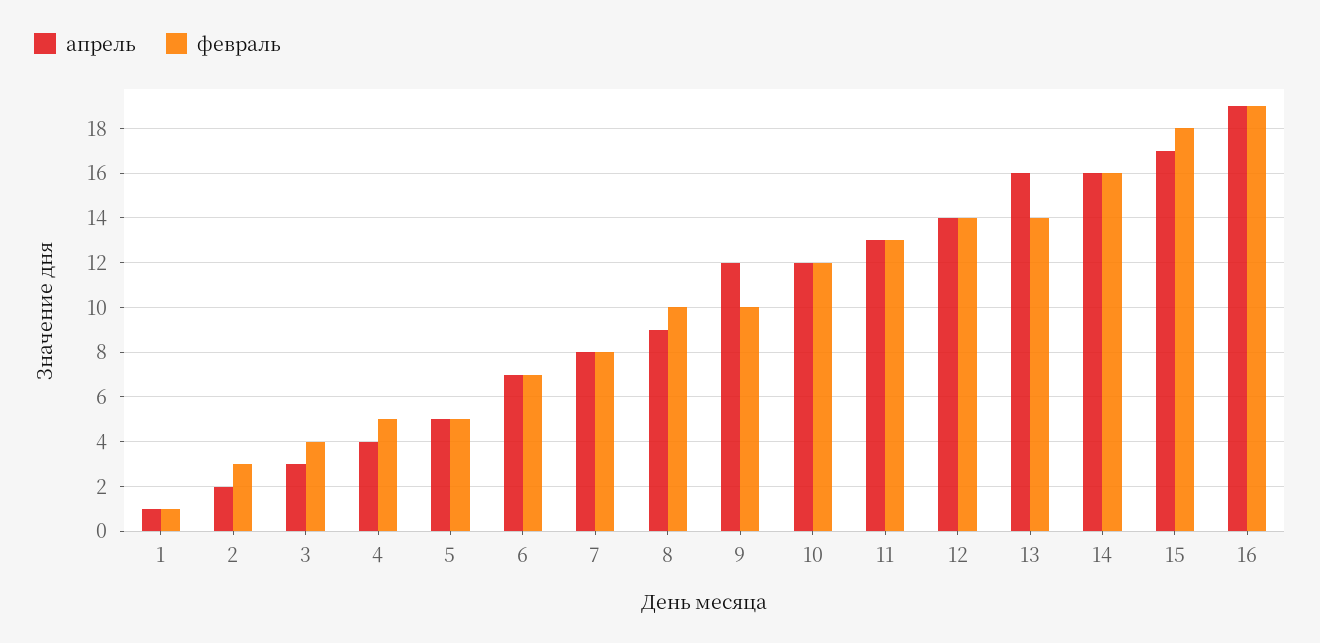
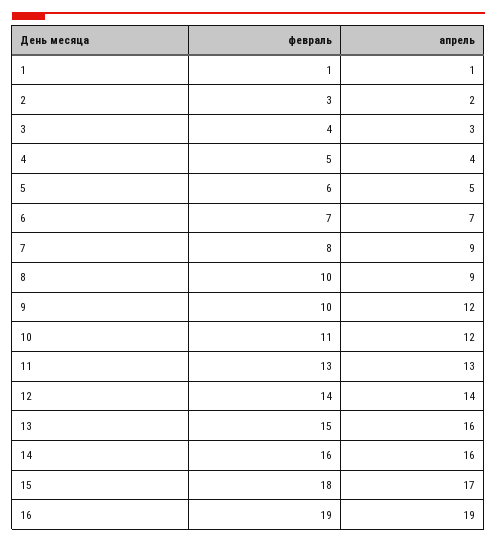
  {
    "апрель": {
      "1": 1,
      "2": 2,
      "3": 3,
      "4": 4,
      "5": 5,
      "6": 7,
-     "7": 8,
+     "7": 9,
      "8": 9,
      "9": 12,
      "10": 12,
      "11": 13,
      "12": 14,
      "13": 16,
      "14": 16,
      "15": 17,
      "16": 19
    },
    "февраль": {
      "1": 1,
      "2": 3,
      "3": 4,
      "4": 5,
-     "5": 5,
+     "5": 6,
      "6": 7,
      "7": 8,
      "8": 10,
      "9": 10,
-     "10": 12,
+     "10": 11,
      "11": 13,
      "12": 14,
-     "13": 14,
+     "13": 15,
      "14": 16,
      "15": 18,
      "16": 19
    }
  }

